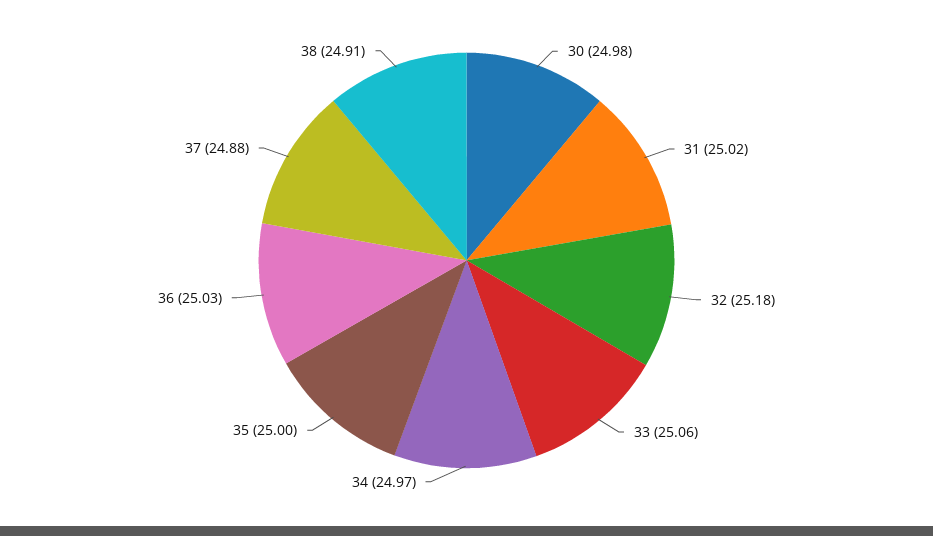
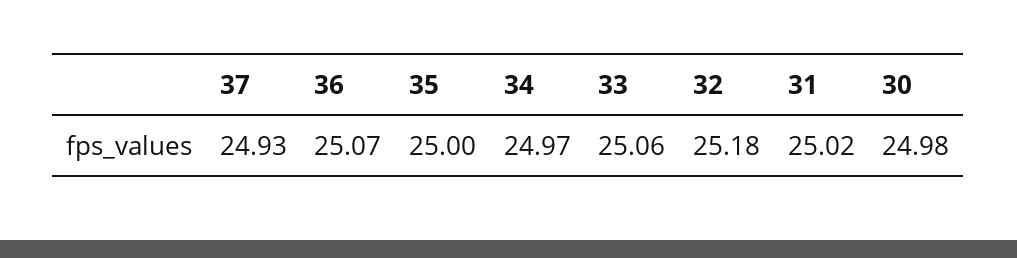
  {
    "30": 24.98,
    "31": 25.02,
    "32": 25.18,
    "33": 25.06,
    "34": 24.97,
    "35": 25,
-   "36": 25.03,
+   "36": 25.07,
-   "37": 24.88,
+   "37": 24.93
-   "38": 24.91
  }

